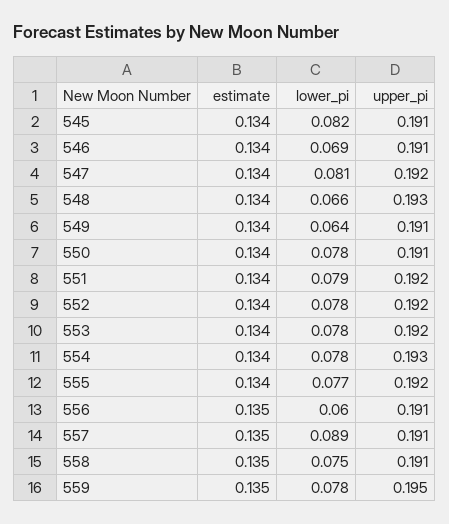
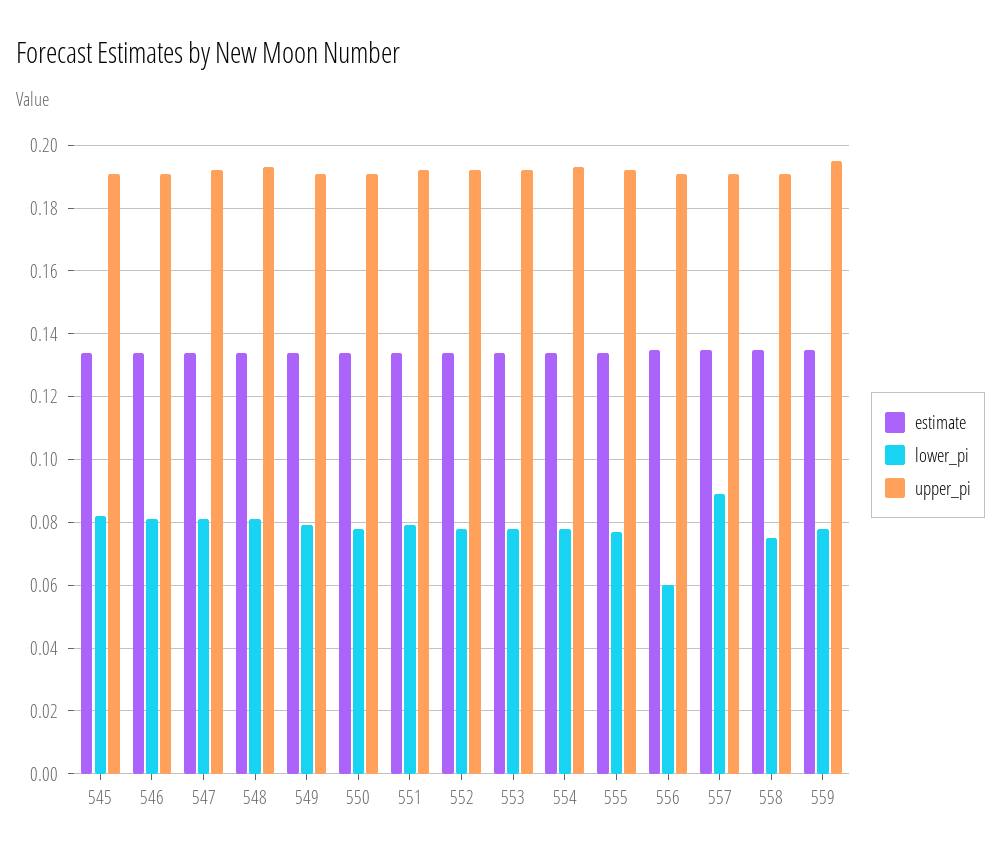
  {
    "estimate": {
      "545": 0.134,
      "546": 0.134,
      "547": 0.134,
      "548": 0.134,
      "549": 0.134,
      "550": 0.134,
      "551": 0.134,
      "552": 0.134,
      "553": 0.134,
      "554": 0.134,
      "555": 0.134,
      "556": 0.135,
      "557": 0.135,
      "558": 0.135,
      "559": 0.135
    },
    "lower_pi": {
      "545": 0.082,
-     "546": 0.069,
+     "546": 0.08,
      "547": 0.081,
-     "548": 0.066,
+     "548": 0.08,
-     "549": 0.064,
+     "549": 0.08,
      "550": 0.078,
      "551": 0.079,
      "552": 0.078,
      "553": 0.078,
      "554": 0.078,
      "555": 0.077,
      "556": 0.06,
      "557": 0.089,
      "558": 0.075,
      "559": 0.078
    },
    "upper_pi": {
      "545": 0.191,
      "546": 0.191,
      "547": 0.192,
      "548": 0.193,
      "549": 0.191,
      "550": 0.191,
      "551": 0.192,
      "552": 0.192,
      "553": 0.192,
      "554": 0.193,
      "555": 0.192,
      "556": 0.191,
      "557": 0.191,
      "558": 0.191,
      "559": 0.195
    }
  }

